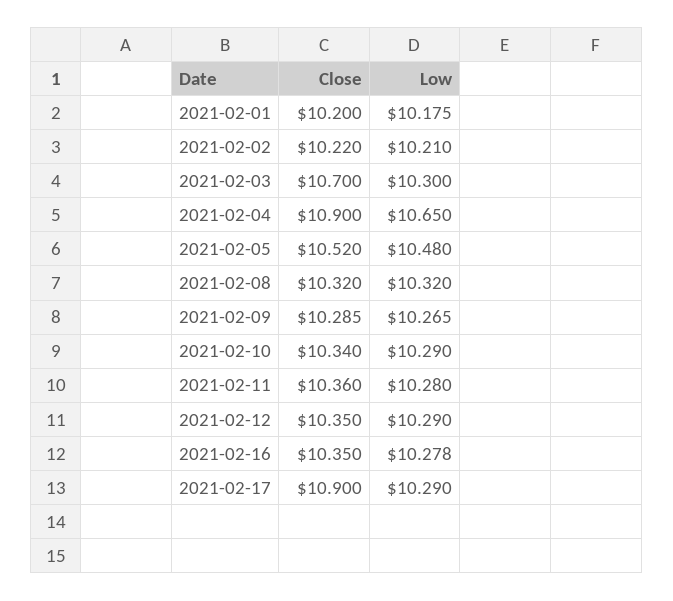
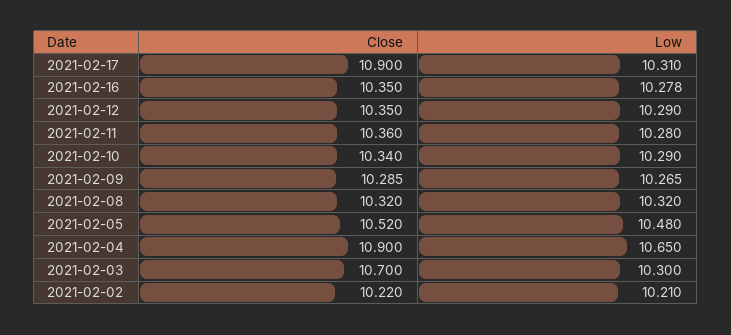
  {
    "Close": {
-     "2021-02-01": 10.2,
      "2021-02-02": 10.22,
      "2021-02-03": 10.7,
      "2021-02-04": 10.9,
      "2021-02-05": 10.52,
      "2021-02-08": 10.32,
      "2021-02-09": 10.285,
      "2021-02-10": 10.34,
      "2021-02-11": 10.36,
      "2021-02-12": 10.35,
      "2021-02-16": 10.35,
      "2021-02-17": 10.9
    },
    "Low": {
-     "2021-02-01": 10.175,
      "2021-02-02": 10.21,
      "2021-02-03": 10.3,
      "2021-02-04": 10.65,
      "2021-02-05": 10.48,
      "2021-02-08": 10.32,
      "2021-02-09": 10.265,
      "2021-02-10": 10.29,
      "2021-02-11": 10.28,
      "2021-02-12": 10.29,
      "2021-02-16": 10.278,
-     "2021-02-17": 10.29
+     "2021-02-17": 10.31
    }
  }

